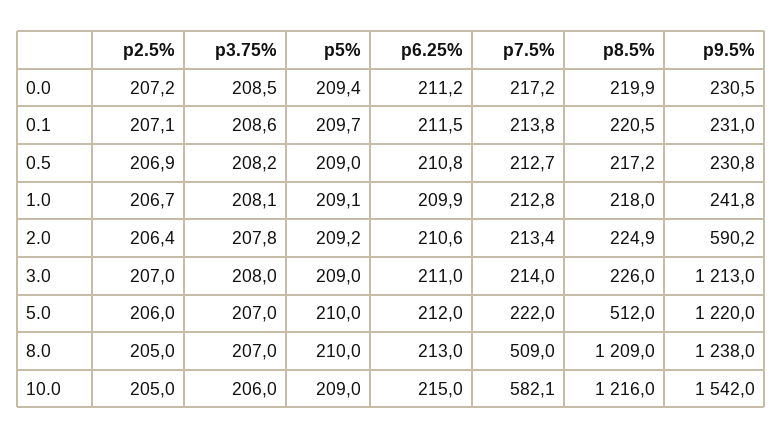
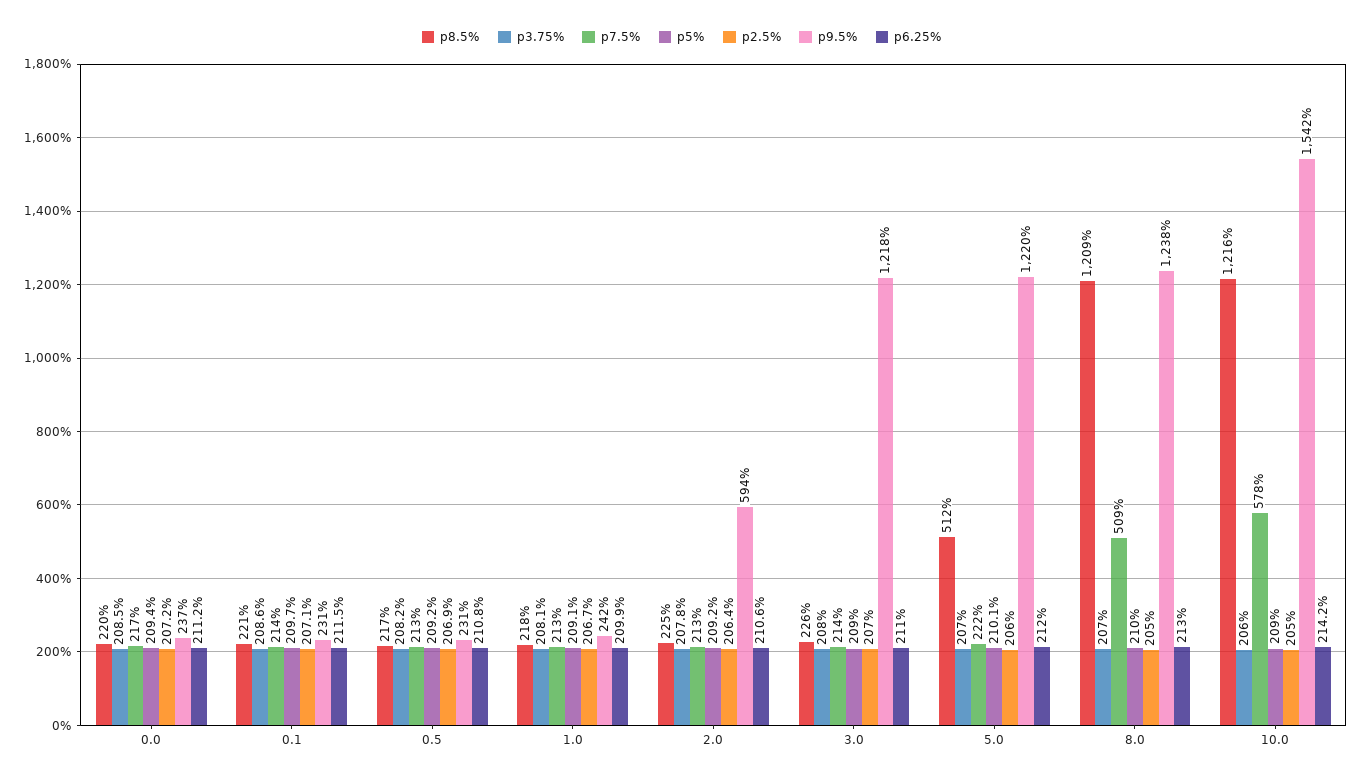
  {
    "p2.5%": {
      "0.0": 207.2,
      "0.1": 207.1,
      "0.5": 206.9,
      "1.0": 206.7,
      "2.0": 206.4,
      "3.0": 207,
      "5.0": 206,
      "8.0": 205,
      "10.0": 205
    },
    "p3.75%": {
      "0.0": 208.5,
      "0.1": 208.6,
      "0.5": 208.2,
      "1.0": 208.1,
      "2.0": 207.8,
      "3.0": 208,
      "5.0": 207,
      "8.0": 207,
      "10.0": 206
    },
    "p5%": {
      "0.0": 209.4,
      "0.1": 209.7,
-     "0.5": 209,
+     "0.5": 209.2,
      "1.0": 209.1,
      "2.0": 209.2,
      "3.0": 209,
-     "5.0": 210,
+     "5.0": 210.1,
      "8.0": 210,
      "10.0": 209
    },
    "p6.25%": {
      "0.0": 211.2,
      "0.1": 211.5,
      "0.5": 210.8,
      "1.0": 209.9,
      "2.0": 210.6,
      "3.0": 211,
      "5.0": 212,
      "8.0": 213,
-     "10.0": 215
+     "10.0": 214.2
    },
    "p7.5%": {
      "0.0": 217.2,
      "0.1": 213.8,
      "0.5": 212.7,
      "1.0": 212.8,
      "2.0": 213.4,
      "3.0": 214,
      "5.0": 222,
      "8.0": 509,
-     "10.0": 582.1
+     "10.0": 578
    },
    "p8.5%": {
      "0.0": 219.9,
      "0.1": 220.5,
      "0.5": 217.2,
      "1.0": 218,
      "2.0": 224.9,
      "3.0": 226,
      "5.0": 512,
      "8.0": 1209,
      "10.0": 1216
    },
    "p9.5%": {
-     "0.0": 230.5,
+     "0.0": 237,
      "0.1": 231,
      "0.5": 230.8,
      "1.0": 241.8,
-     "2.0": 590.2,
+     "2.0": 594,
-     "3.0": 1213,
+     "3.0": 1218,
      "5.0": 1220,
      "8.0": 1238,
      "10.0": 1542
    }
  }

